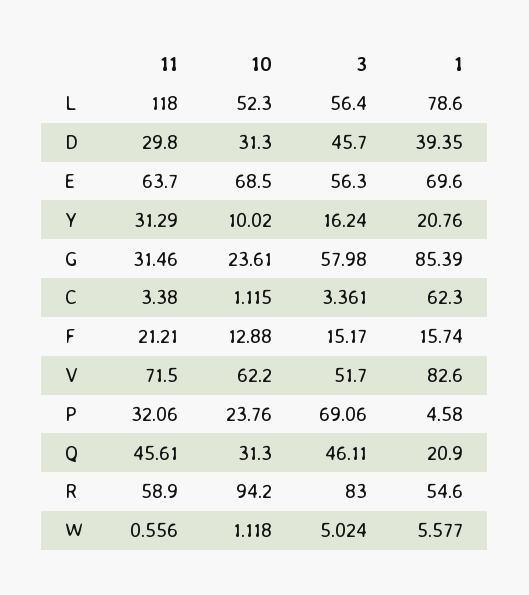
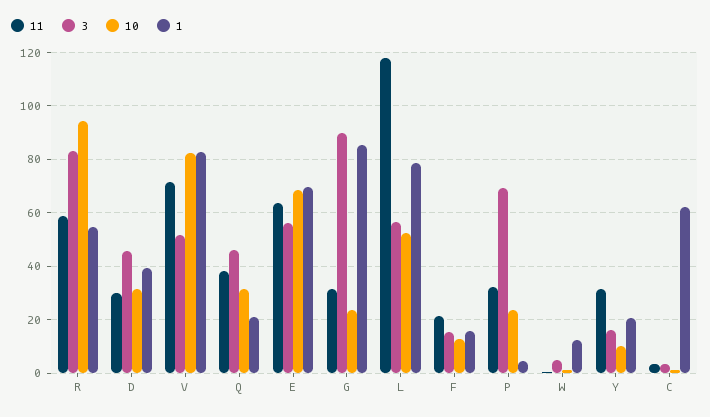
  {
    "11": {
      "L": 118,
      "D": 29.8,
      "E": 63.7,
      "Y": 31.29,
      "G": 31.46,
      "C": 3.38,
      "F": 21.21,
      "V": 71.5,
      "P": 32.06,
-     "Q": 45.61,
+     "Q": 37.5,
      "R": 58.9,
      "W": 0.556
    },
    "10": {
      "L": 52.3,
      "D": 31.3,
      "E": 68.5,
      "Y": 10.02,
      "G": 23.61,
      "C": 1.115,
      "F": 12.88,
-     "V": 62.2,
+     "V": 82.5,
      "P": 23.76,
      "Q": 31.3,
      "R": 94.2,
      "W": 1.118
    },
    "3": {
      "L": 56.4,
      "D": 45.7,
      "E": 56.3,
      "Y": 16.24,
-     "G": 57.98,
+     "G": 90,
      "C": 3.361,
      "F": 15.17,
      "V": 51.7,
      "P": 69.06,
      "Q": 46.11,
      "R": 83,
      "W": 5.024
    },
    "1": {
      "L": 78.6,
      "D": 39.35,
      "E": 69.6,
      "Y": 20.76,
      "G": 85.39,
      "C": 62.3,
      "F": 15.74,
      "V": 82.6,
      "P": 4.58,
      "Q": 20.9,
      "R": 54.6,
-     "W": 5.577
+     "W": 12.5
    }
  }

